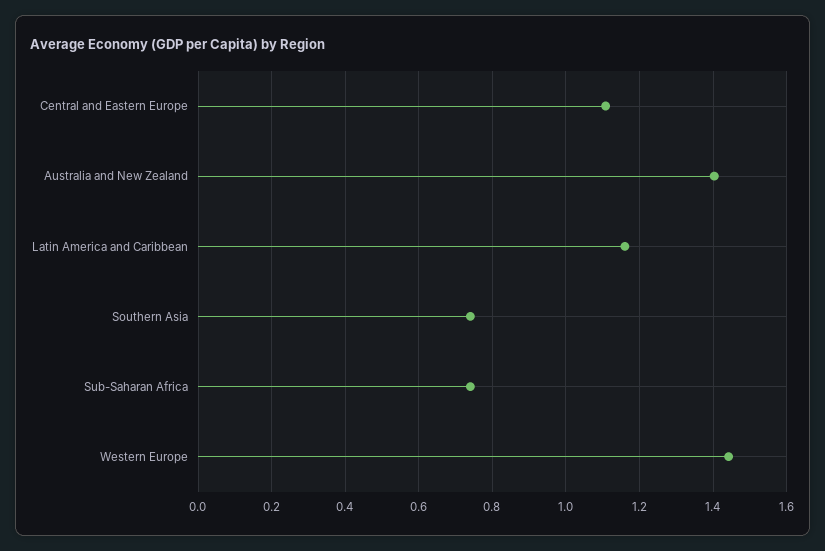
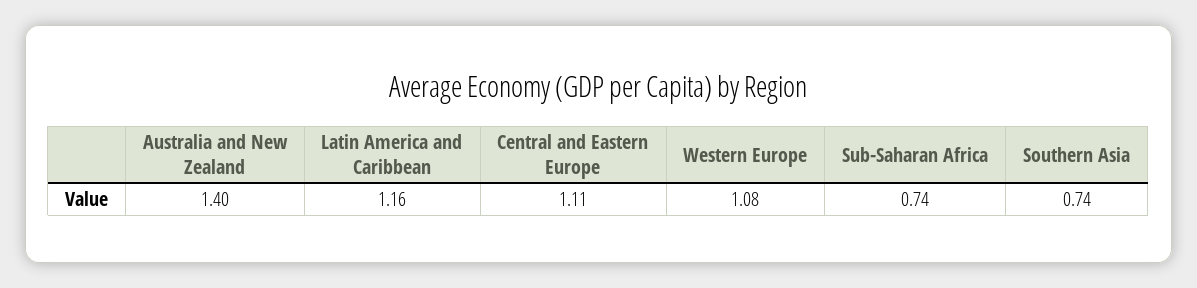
  {
    "Central and Eastern Europe": 1.11,
    "Australia and New Zealand": 1.4,
    "Latin America and Caribbean": 1.16,
    "Southern Asia": 0.74,
    "Sub-Saharan Africa": 0.74,
-   "Western Europe": 1.44
+   "Western Europe": 1.08
  }

